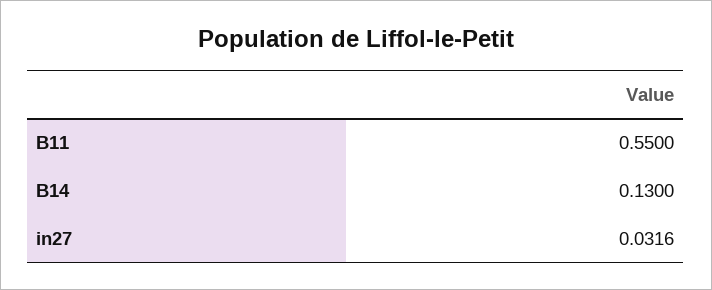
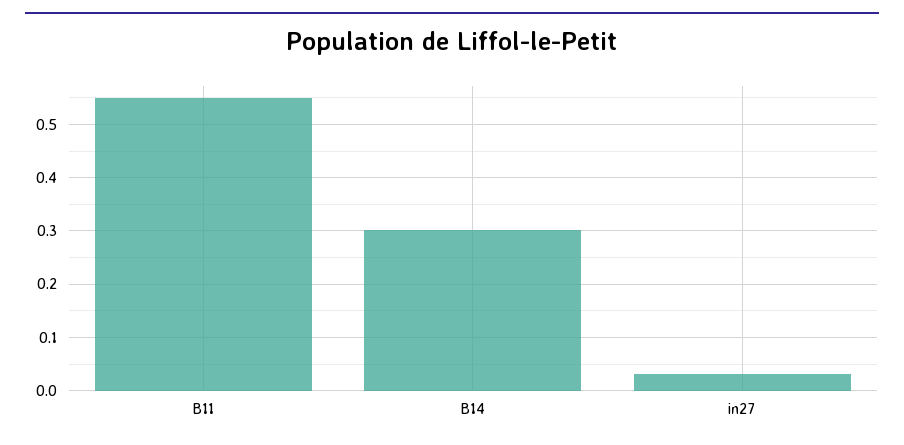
  {
    "B11": 0.55,
-   "B14": 0.13,
+   "B14": 0.3,
    "in27": 0.0316
  }

